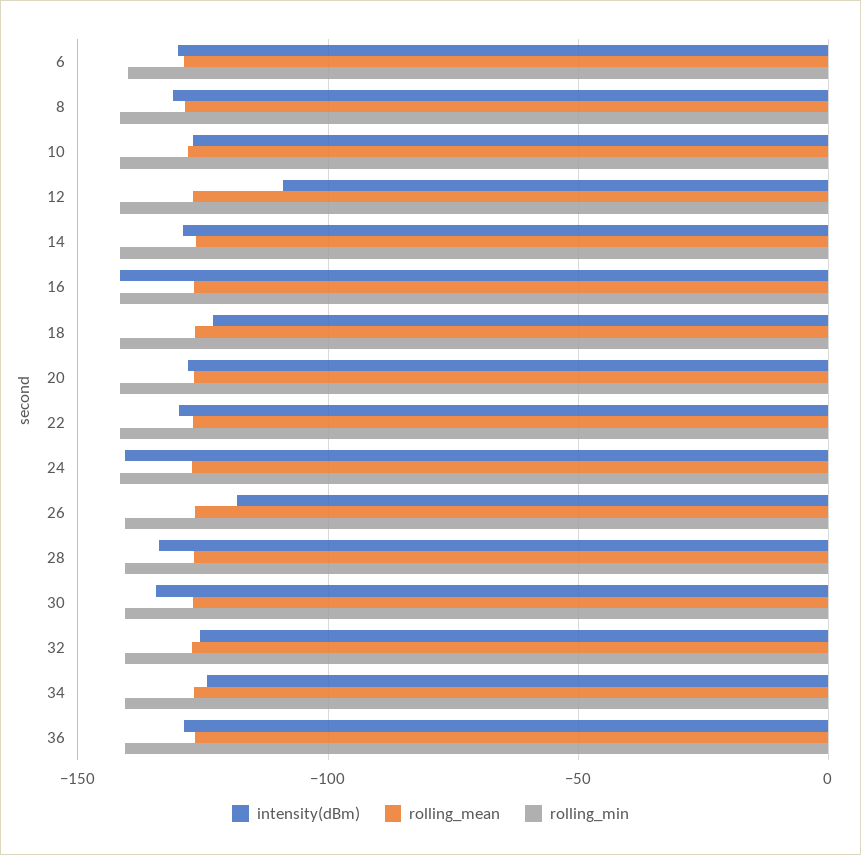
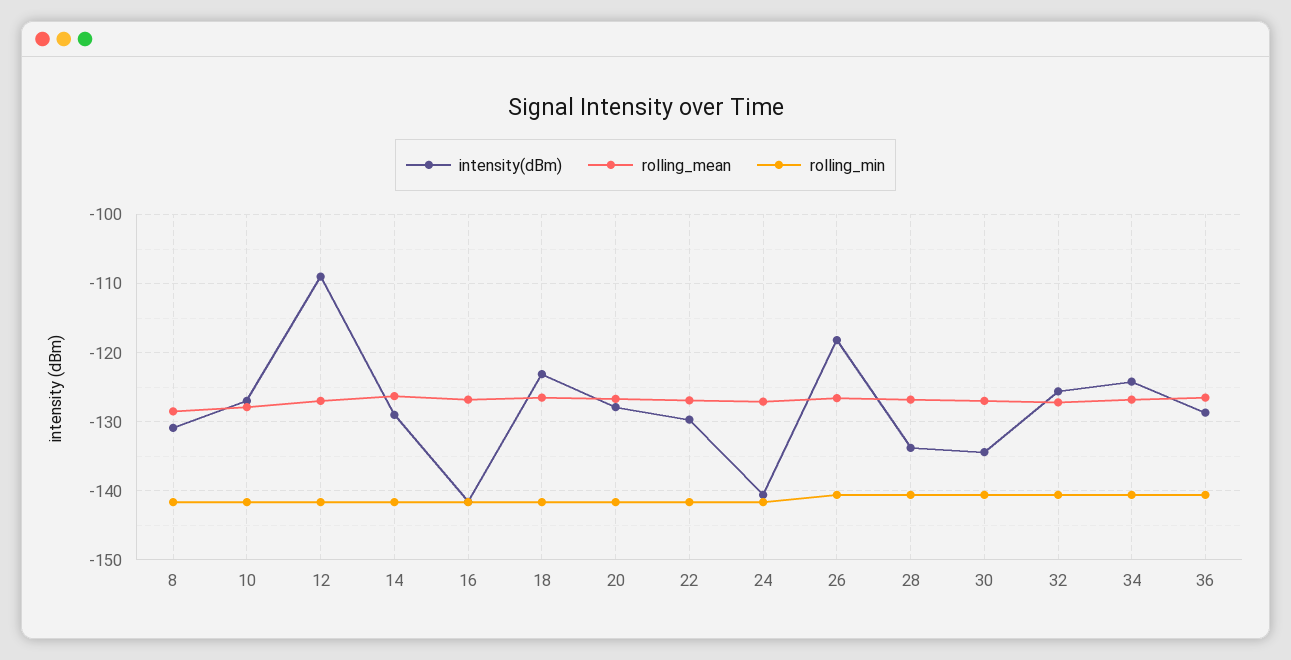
  {
    "intensity(dBm)": {
-     "6": -130,
      "8": -131,
      "10": -127,
      "12": -109,
      "14": -129,
      "16": -142,
      "18": -123,
      "20": -128,
      "22": -130,
      "24": -141,
      "26": -118,
      "28": -134,
      "30": -134,
      "32": -126,
      "34": -124,
      "36": -129
    },
    "rolling_mean": {
-     "6": -130,
      "8": -129,
      "10": -128,
      "12": -127,
      "14": -126,
      "16": -127,
      "18": -127,
      "20": -127,
      "22": -127,
      "24": -127,
      "26": -127,
      "28": -127,
      "30": -127,
      "32": -127,
      "34": -127,
      "36": -127
    },
    "rolling_min": {
-     "6": -140,
      "8": -142,
      "10": -142,
      "12": -142,
      "14": -142,
      "16": -142,
      "18": -142,
      "20": -142,
      "22": -142,
      "24": -142,
      "26": -141,
      "28": -141,
      "30": -141,
      "32": -141,
      "34": -141,
      "36": -141
    }
  }

